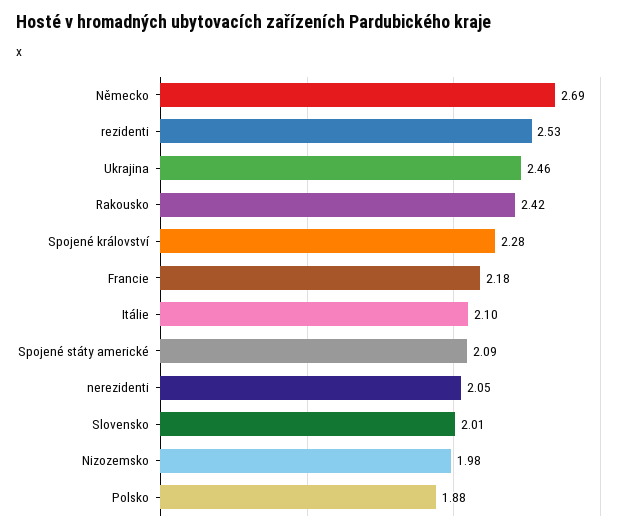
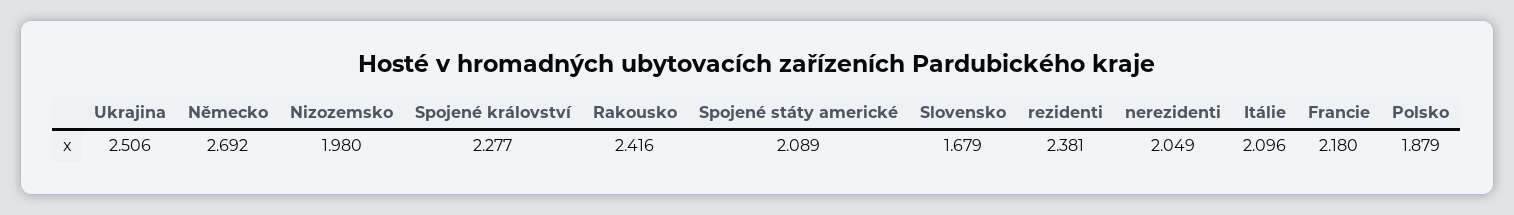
  {
    "Německo": 2.692,
-   "rezidenti": 2.53,
+   "rezidenti": 2.381,
-   "Ukrajina": 2.46,
+   "Ukrajina": 2.506,
    "Rakousko": 2.416,
    "Spojené království": 2.277,
    "Francie": 2.18,
    "Itálie": 2.096,
    "Spojené státy americké": 2.089,
    "nerezidenti": 2.049,
-   "Slovensko": 2.01,
+   "Slovensko": 1.679,
    "Nizozemsko": 1.98,
    "Polsko": 1.879
  }

